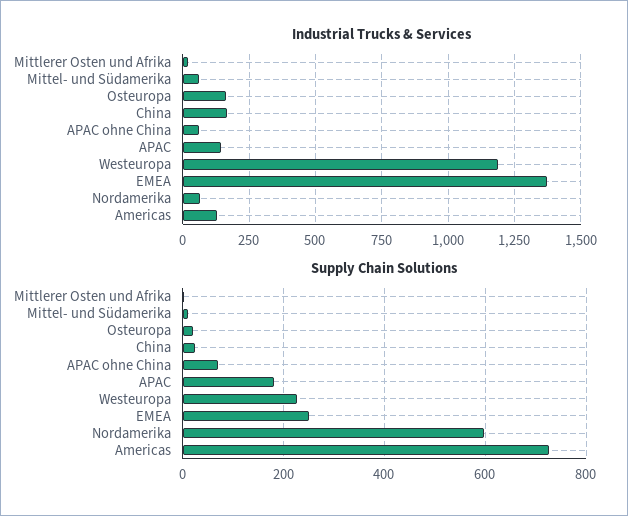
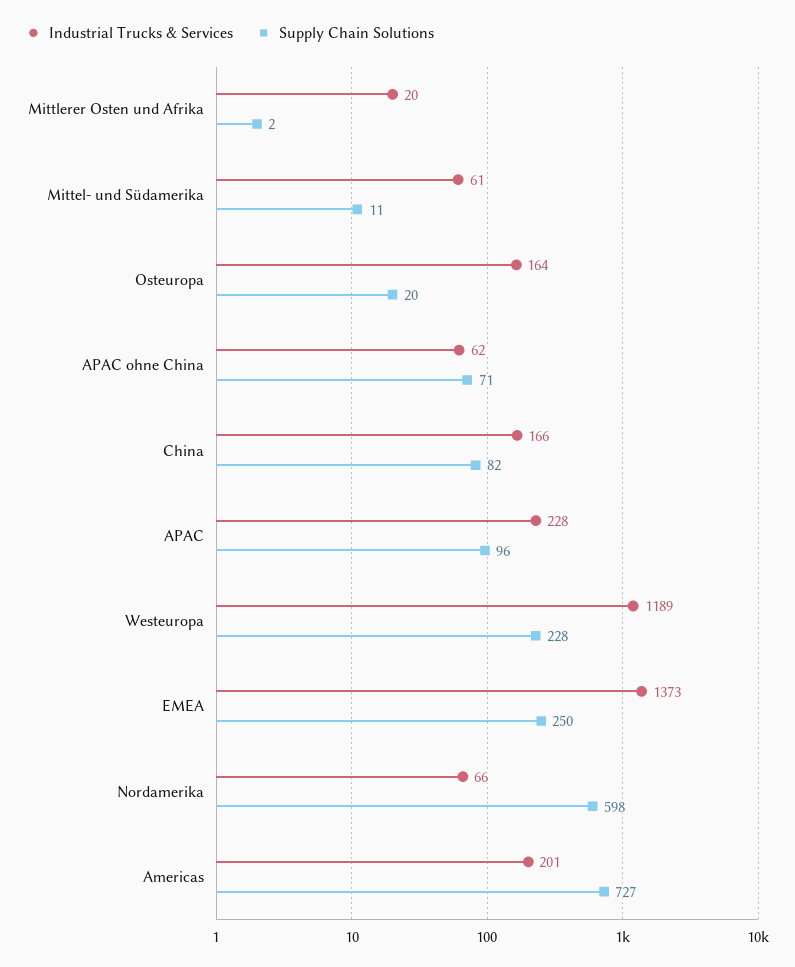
  {
    "Industrial Trucks & Services": {
      "Mittlerer Osten und Afrika": 20,
      "Mittel- und Südamerika": 61,
      "Osteuropa": 164,
      "China": 166,
      "APAC ohne China": 62,
-     "APAC": 150,
+     "APAC": 228,
      "Westeuropa": 1189,
      "EMEA": 1373,
      "Nordamerika": 66,
-     "Americas": 125
+     "Americas": 201
    },
    "Supply Chain Solutions": {
      "Mittlerer Osten und Afrika": 2,
      "Mittel- und Südamerika": 11,
      "Osteuropa": 20,
-     "China": 20,
+     "China": 82,
      "APAC ohne China": 71,
-     "APAC": 180,
+     "APAC": 96,
      "Westeuropa": 228,
      "EMEA": 250,
      "Nordamerika": 598,
      "Americas": 727
    }
  }

